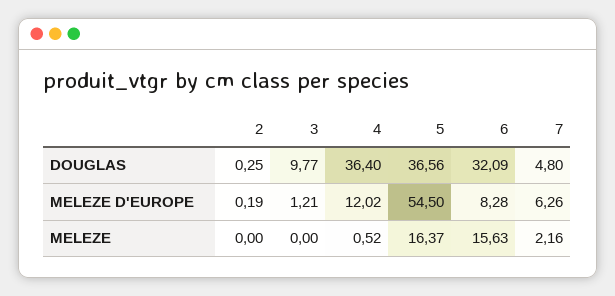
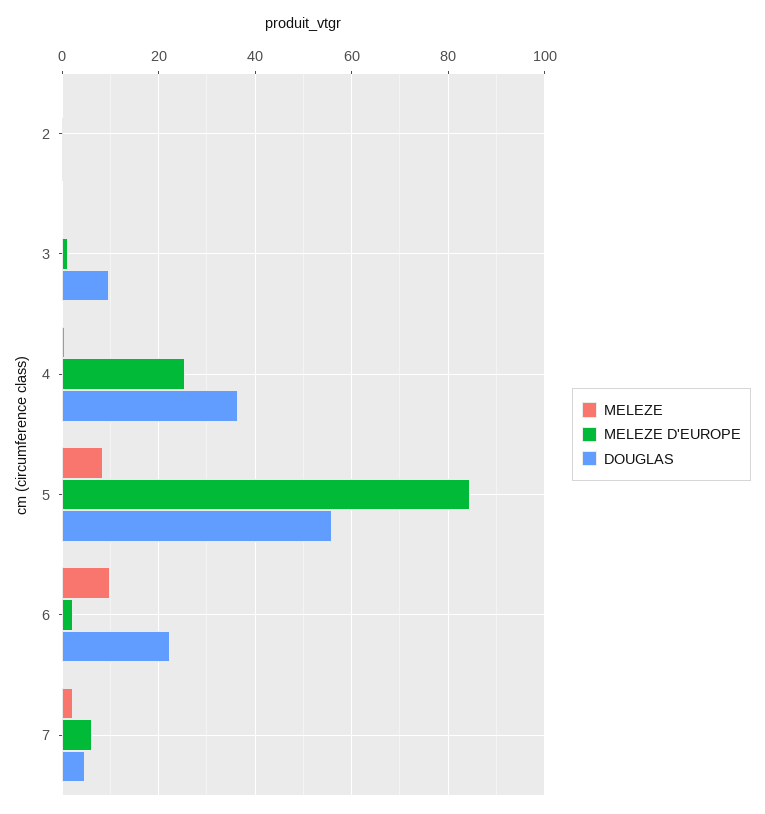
  {
    "DOUGLAS": {
      "2": 0.25,
      "3": 9.77,
      "4": 36.4,
-     "5": 36.56,
+     "5": 56,
-     "6": 32.09,
+     "6": 22,
      "7": 4.8
    },
    "MELEZE D'EUROPE": {
      "2": 0.19,
      "3": 1.21,
-     "4": 12.02,
+     "4": 26,
-     "5": 54.5,
+     "5": 84,
-     "6": 8.28,
+     "6": 2,
      "7": 6.26
    },
    "MELEZE": {
      "2": 0,
      "3": 0,
      "4": 0.52,
-     "5": 16.37,
+     "5": 8,
-     "6": 15.63,
+     "6": 10,
      "7": 2.16
    }
  }

